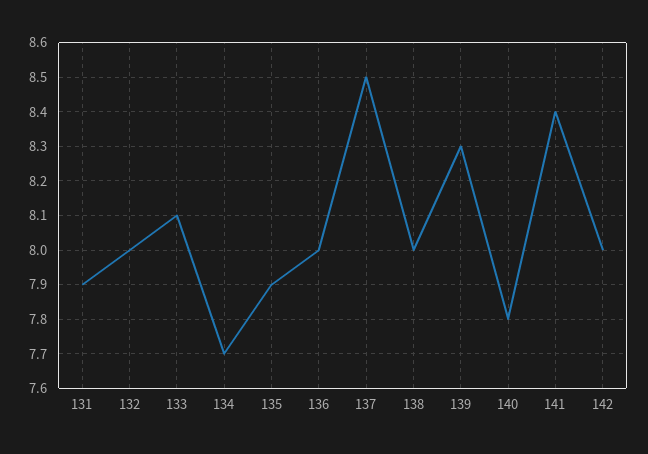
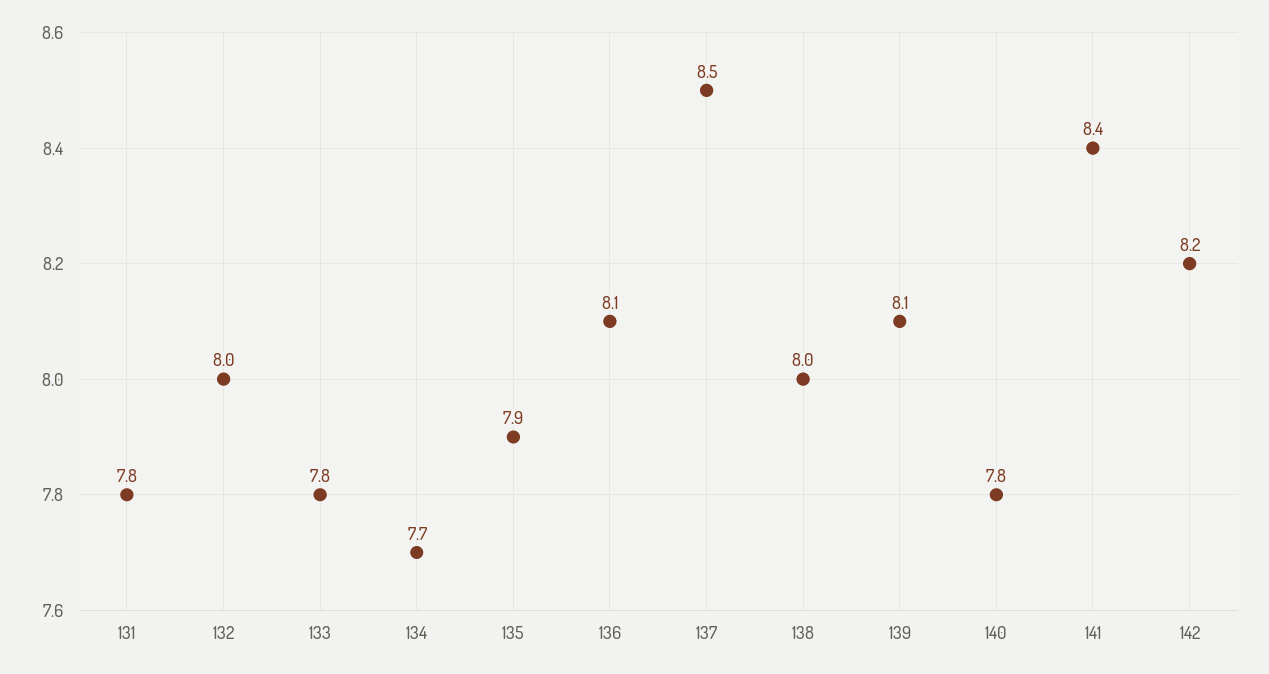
  {
-   "131": 7.9,
+   "131": 7.8,
    "132": 8,
-   "133": 8.1,
+   "133": 7.8,
    "134": 7.7,
    "135": 7.9,
-   "136": 8,
+   "136": 8.1,
    "137": 8.5,
    "138": 8,
-   "139": 8.3,
+   "139": 8.1,
    "140": 7.8,
    "141": 8.4,
-   "142": 8
+   "142": 8.2
  }

